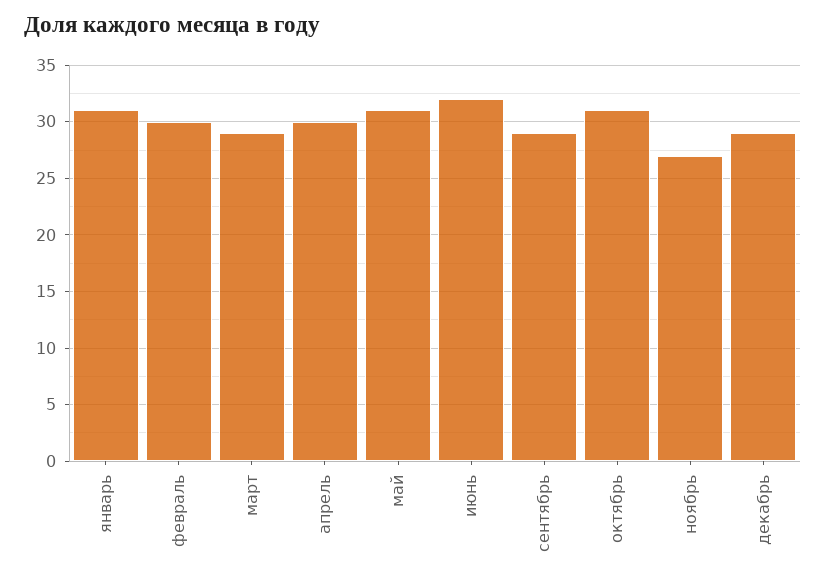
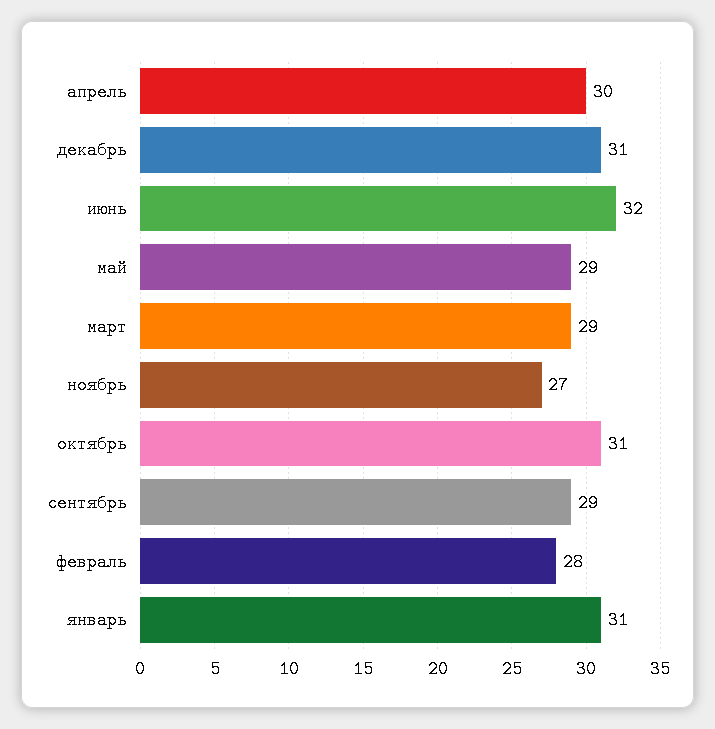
  {
    "январь": 31,
-   "февраль": 30,
+   "февраль": 28,
    "март": 29,
    "апрель": 30,
-   "май": 31,
+   "май": 29,
    "июнь": 32,
    "сентябрь": 29,
    "октябрь": 31,
    "ноябрь": 27,
-   "декабрь": 29
+   "декабрь": 31
  }

